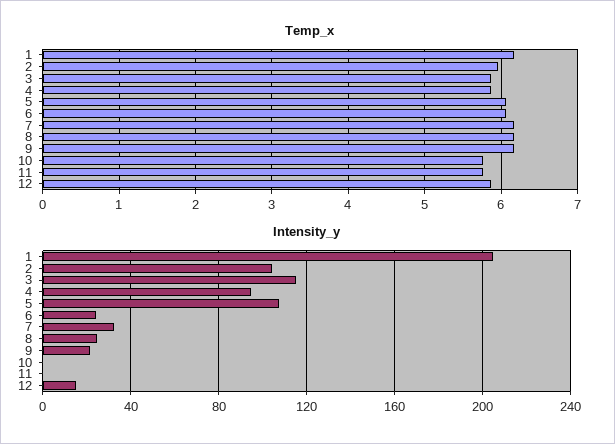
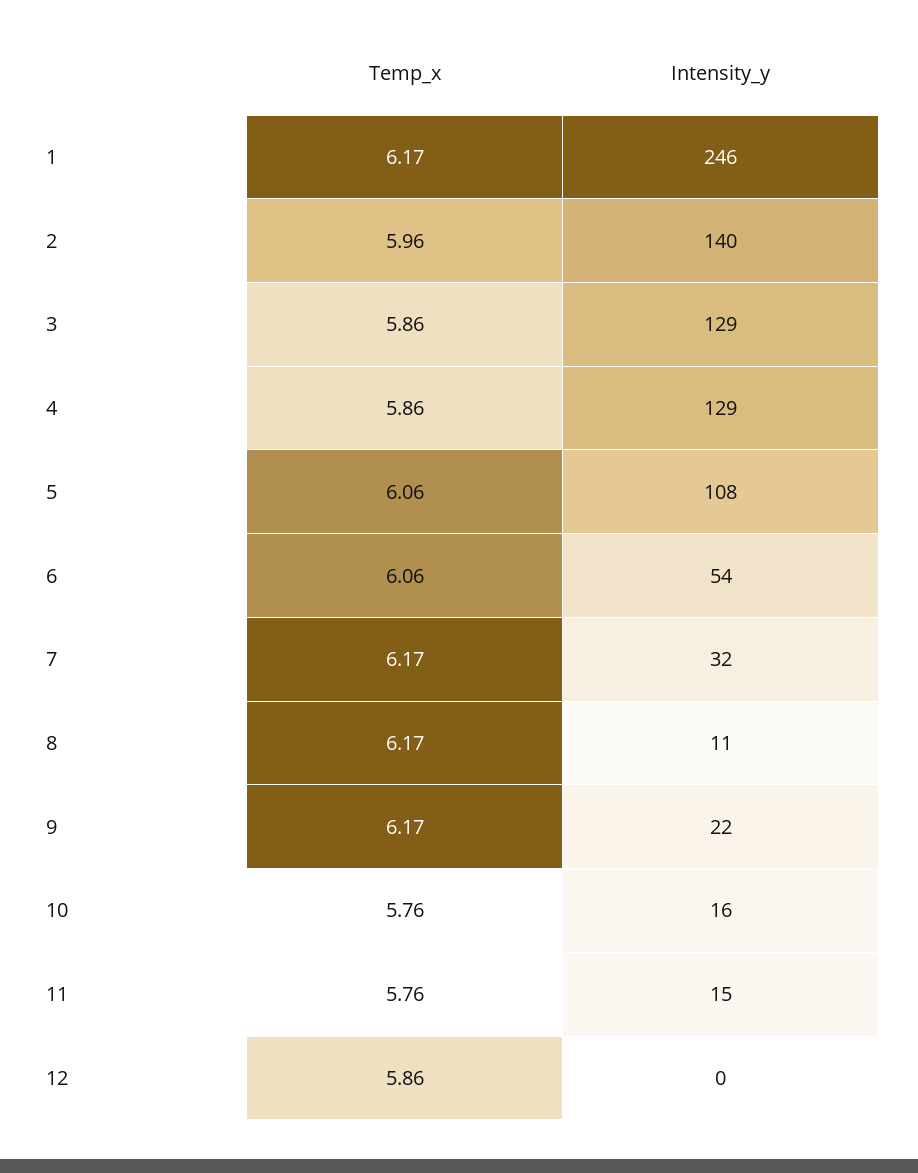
  {
    "Temp_x": {
      "1": 6.17,
      "2": 5.96,
      "3": 5.86,
      "4": 5.86,
      "5": 6.06,
      "6": 6.06,
      "7": 6.17,
      "8": 6.17,
      "9": 6.17,
      "10": 5.76,
      "11": 5.76,
      "12": 5.86
    },
    "Intensity_y": {
-     "1": 205,
+     "1": 246,
-     "2": 105,
+     "2": 140,
-     "3": 115,
+     "3": 129,
-     "4": 95,
+     "4": 129,
      "5": 108,
-     "6": 25,
+     "6": 54,
      "7": 32,
-     "8": 25,
+     "8": 11,
      "9": 22,
-     "10": 0,
+     "10": 16,
-     "11": 0,
+     "11": 15,
-     "12": 15
+     "12": 0
    }
  }

